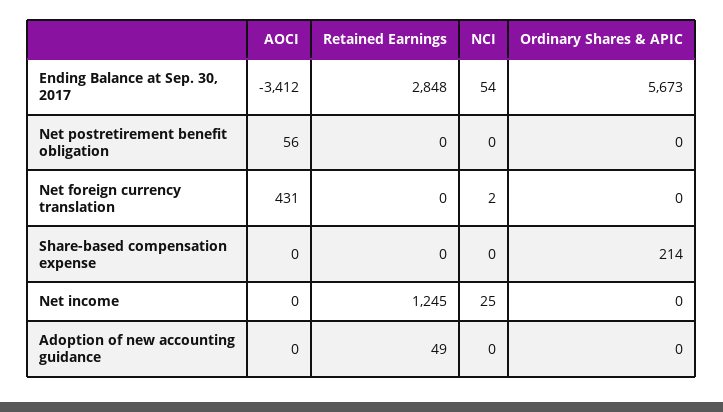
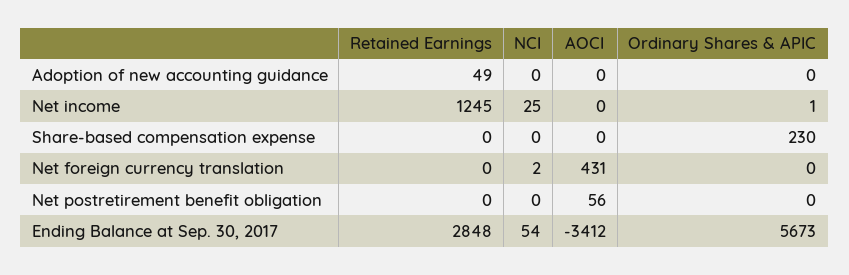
  {
    "AOCI": {
      "Ending Balance at Sep. 30, 2017": -3412,
      "Net postretirement benefit obligation": 56,
      "Net foreign currency translation": 431,
      "Share-based compensation expense": 0,
      "Net income": 0,
      "Adoption of new accounting guidance": 0
    },
    "Retained Earnings": {
      "Ending Balance at Sep. 30, 2017": 2848,
      "Net postretirement benefit obligation": 0,
      "Net foreign currency translation": 0,
      "Share-based compensation expense": 0,
      "Net income": 1245,
      "Adoption of new accounting guidance": 49
    },
    "NCI": {
      "Ending Balance at Sep. 30, 2017": 54,
      "Net postretirement benefit obligation": 0,
      "Net foreign currency translation": 2,
      "Share-based compensation expense": 0,
      "Net income": 25,
      "Adoption of new accounting guidance": 0
    },
    "Ordinary Shares & APIC": {
      "Ending Balance at Sep. 30, 2017": 5673,
      "Net postretirement benefit obligation": 0,
      "Net foreign currency translation": 0,
-     "Share-based compensation expense": 214,
+     "Share-based compensation expense": 230,
-     "Net income": 0,
+     "Net income": 1,
      "Adoption of new accounting guidance": 0
    }
  }

